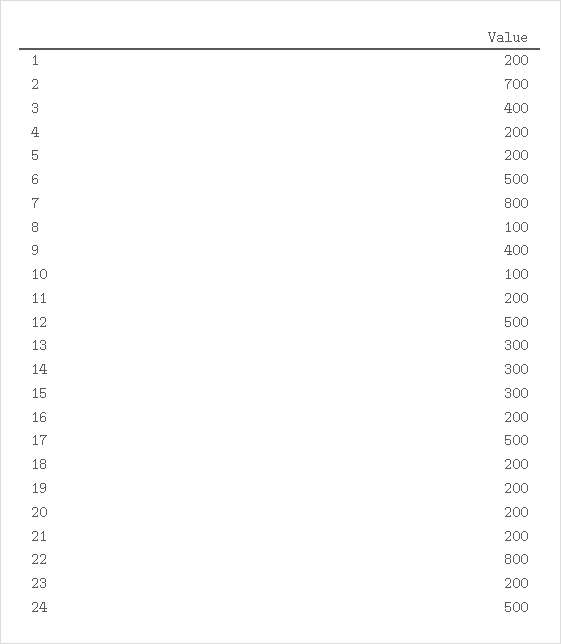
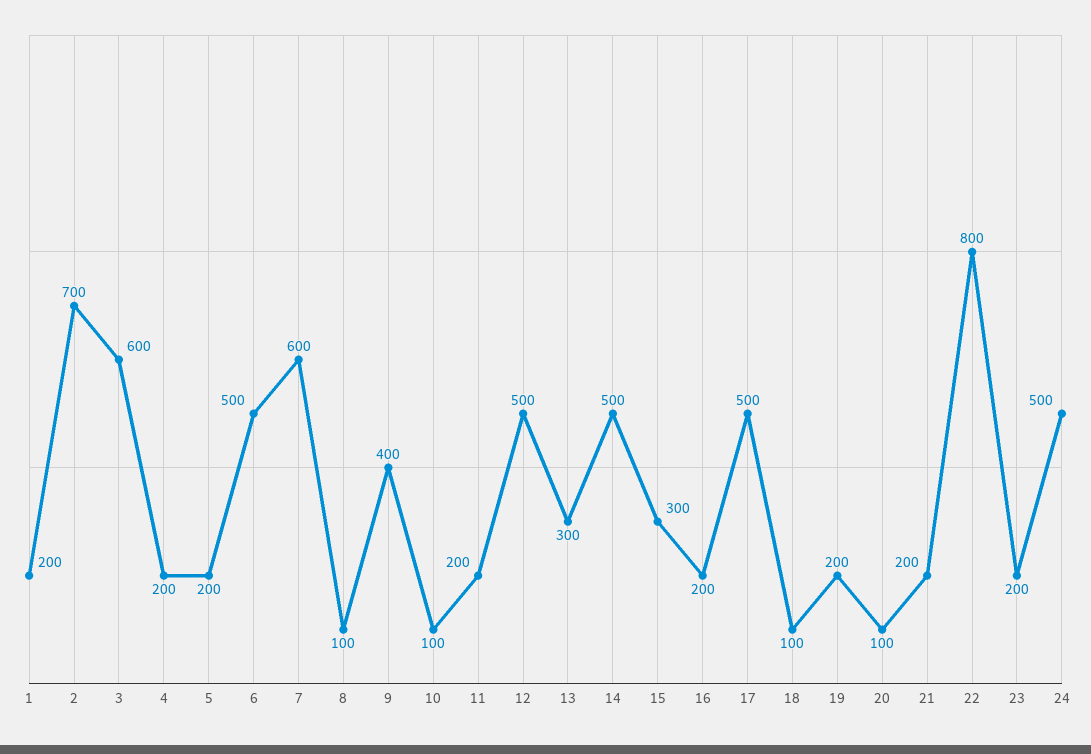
  {
    "1": 200,
    "2": 700,
-   "3": 400,
+   "3": 600,
    "4": 200,
    "5": 200,
    "6": 500,
-   "7": 800,
+   "7": 600,
    "8": 100,
    "9": 400,
    "10": 100,
    "11": 200,
    "12": 500,
    "13": 300,
-   "14": 300,
+   "14": 500,
    "15": 300,
    "16": 200,
    "17": 500,
-   "18": 200,
+   "18": 100,
    "19": 200,
-   "20": 200,
+   "20": 100,
    "21": 200,
    "22": 800,
    "23": 200,
    "24": 500
  }

